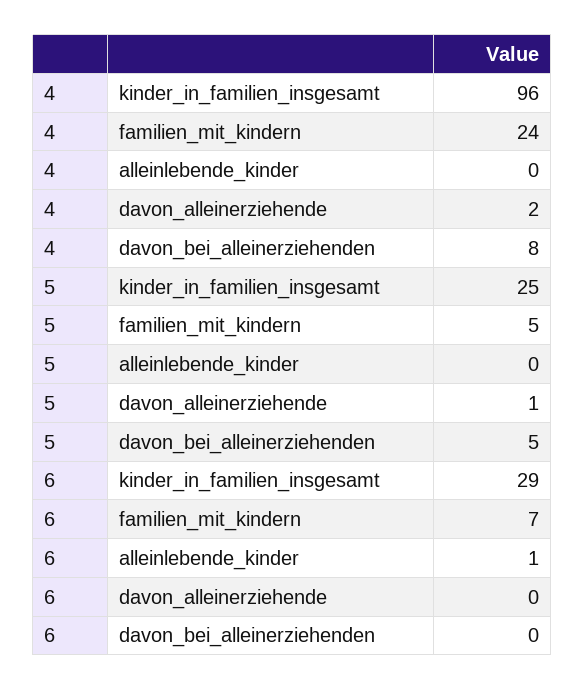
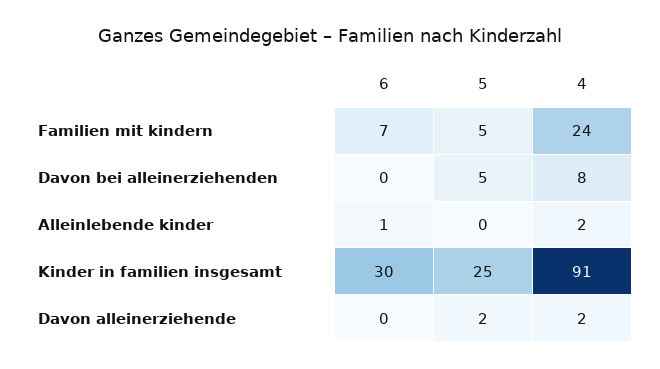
  {
    "4": {
-     "kinder_in_familien_insgesamt": 96,
+     "kinder_in_familien_insgesamt": 91,
      "familien_mit_kindern": 24,
-     "alleinlebende_kinder": 0,
+     "alleinlebende_kinder": 2,
      "davon_alleinerziehende": 2,
      "davon_bei_alleinerziehenden": 8
    },
    "5": {
      "kinder_in_familien_insgesamt": 25,
      "familien_mit_kindern": 5,
      "alleinlebende_kinder": 0,
-     "davon_alleinerziehende": 1,
+     "davon_alleinerziehende": 2,
      "davon_bei_alleinerziehenden": 5
    },
    "6": {
-     "kinder_in_familien_insgesamt": 29,
+     "kinder_in_familien_insgesamt": 30,
      "familien_mit_kindern": 7,
      "alleinlebende_kinder": 1,
      "davon_alleinerziehende": 0,
      "davon_bei_alleinerziehenden": 0
    }
  }

